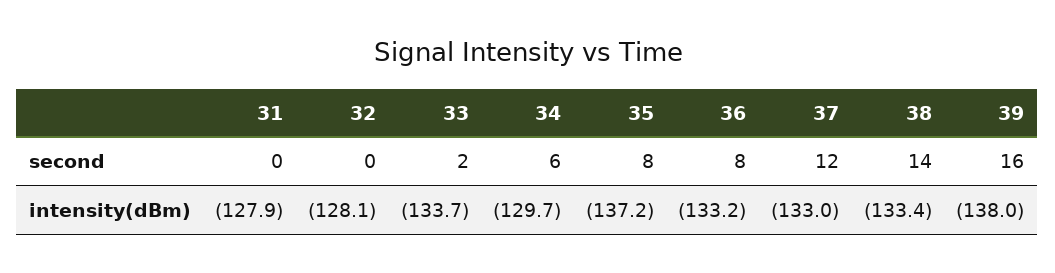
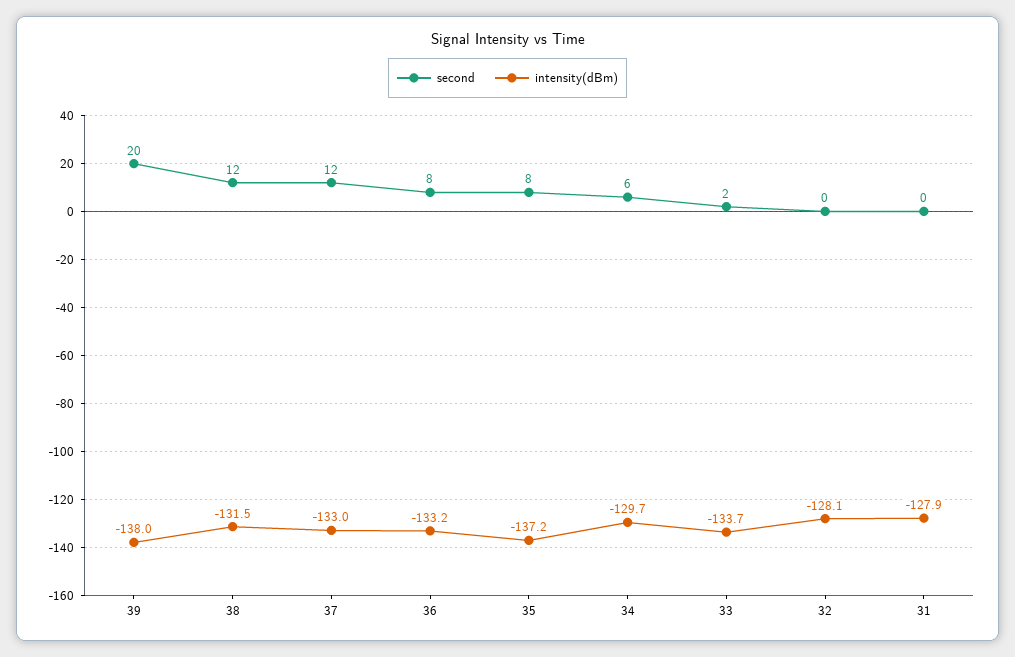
  {
    "second": {
      "31": 0,
      "32": 0,
      "33": 2,
      "34": 6,
      "35": 8,
      "36": 8,
      "37": 12,
-     "38": 14,
+     "38": 12,
-     "39": 16
+     "39": 20
    },
    "intensity(dBm)": {
      "31": -127.9,
      "32": -128.1,
      "33": -133.7,
      "34": -129.7,
      "35": -137.2,
      "36": -133.2,
      "37": -133,
-     "38": -133.4,
+     "38": -131.5,
      "39": -138
    }
  }

